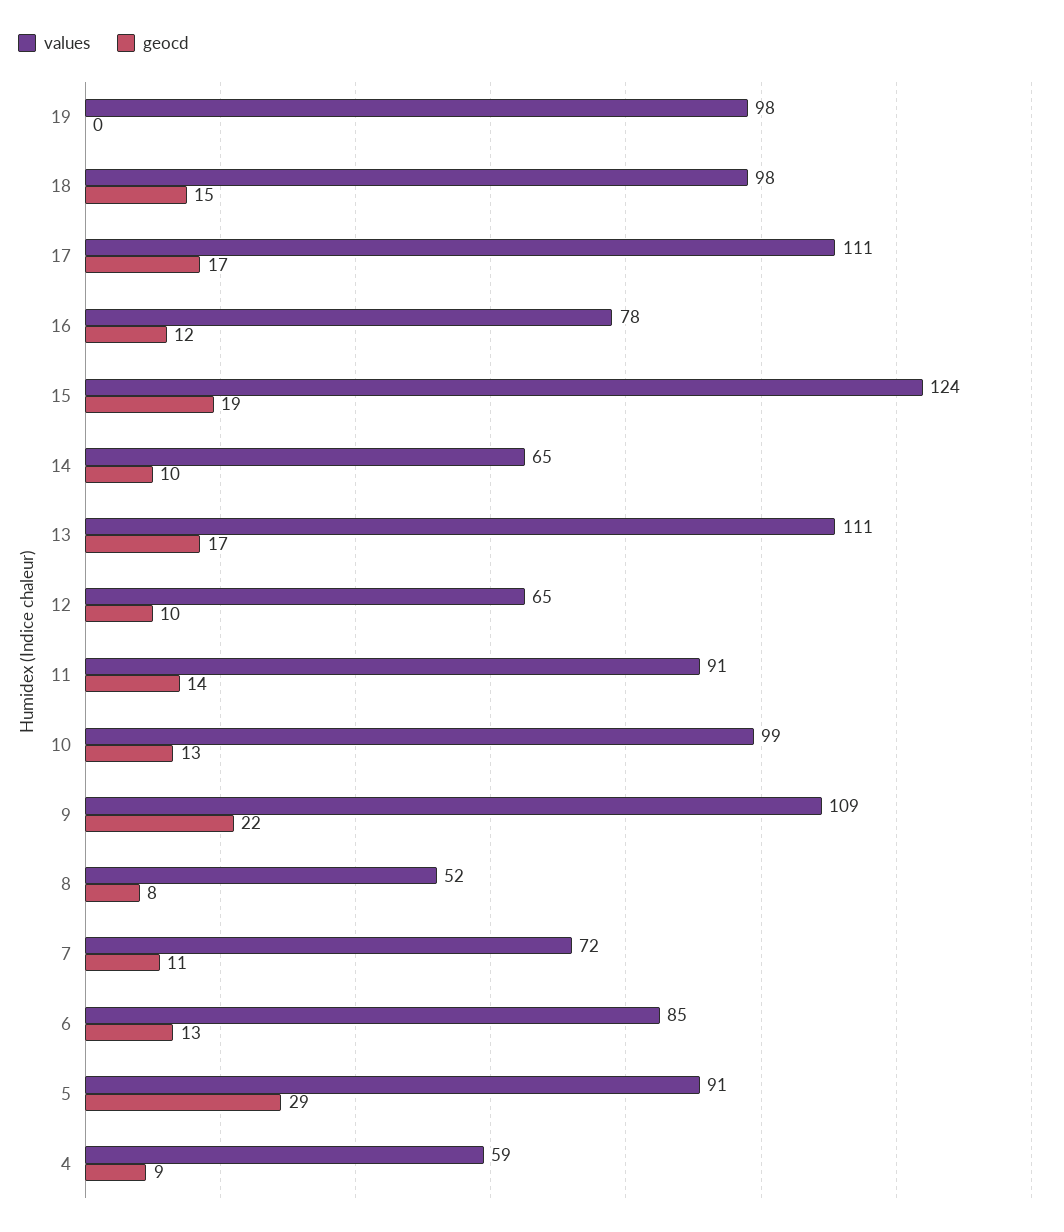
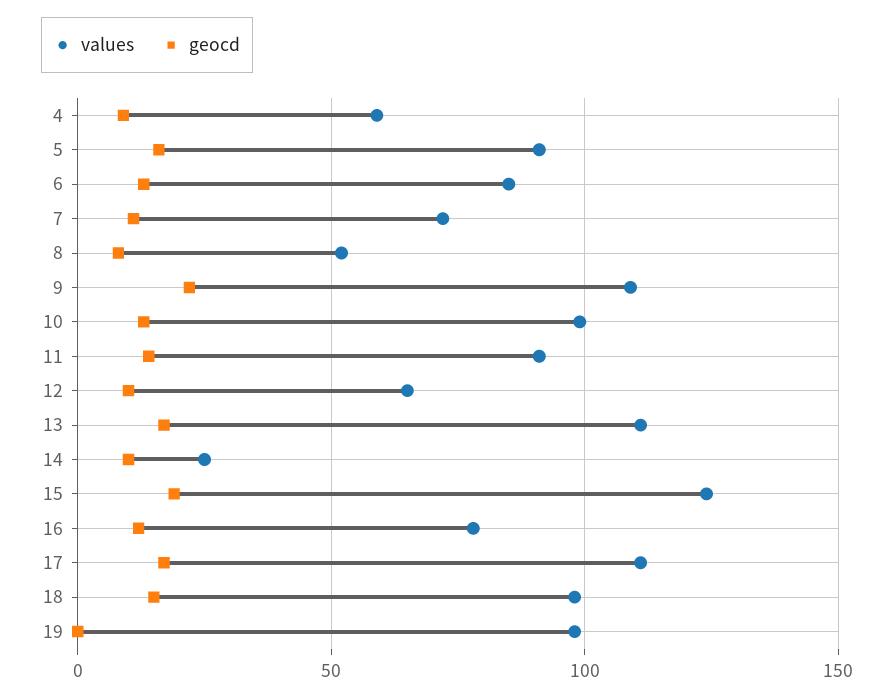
  {
    "values": {
      "19": 98,
      "18": 98,
      "17": 111,
      "16": 78,
      "15": 124,
-     "14": 65,
+     "14": 25,
      "13": 111,
      "12": 65,
      "11": 91,
      "10": 99,
      "9": 109,
      "8": 52,
      "7": 72,
      "6": 85,
      "5": 91,
      "4": 59
    },
    "geocd": {
      "19": 0,
      "18": 15,
      "17": 17,
      "16": 12,
      "15": 19,
      "14": 10,
      "13": 17,
      "12": 10,
      "11": 14,
      "10": 13,
      "9": 22,
      "8": 8,
      "7": 11,
      "6": 13,
-     "5": 29,
+     "5": 15,
      "4": 9
    }
  }

